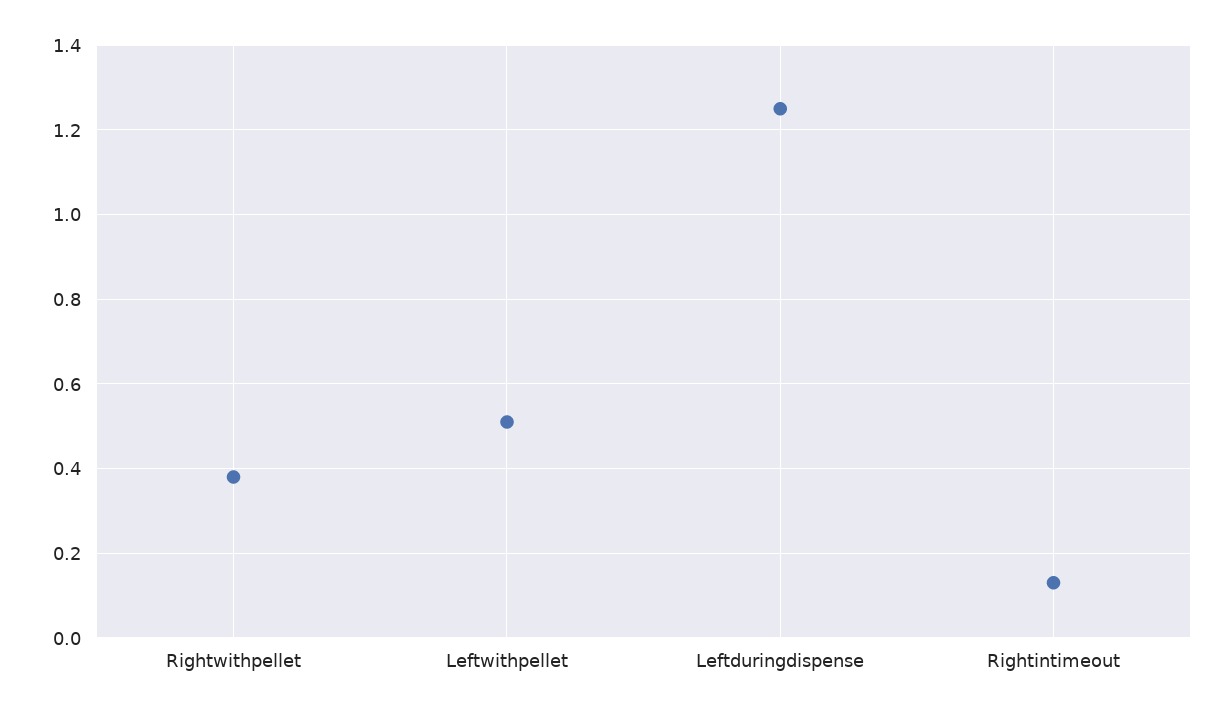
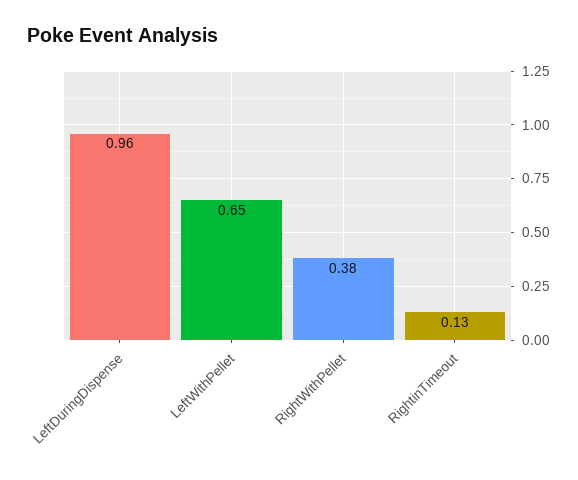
  {
    "Rightwithpellet": 0.38,
-   "Leftwithpellet": 0.5,
+   "Leftwithpellet": 0.65,
-   "Leftduringdispense": 1.25,
+   "Leftduringdispense": 0.96,
    "Rightintimeout": 0.13
  }

